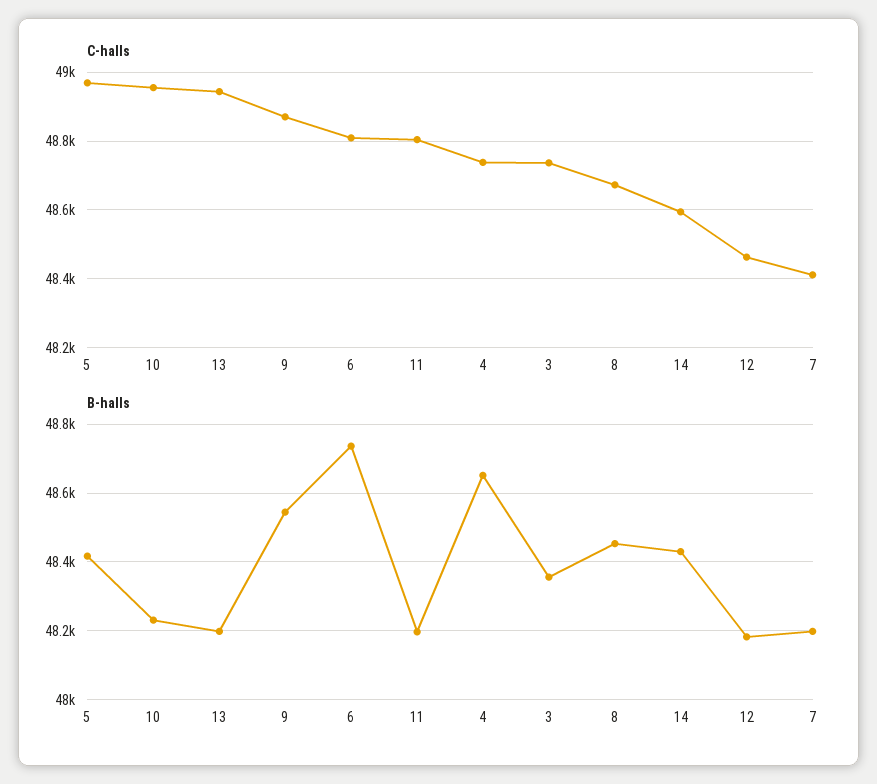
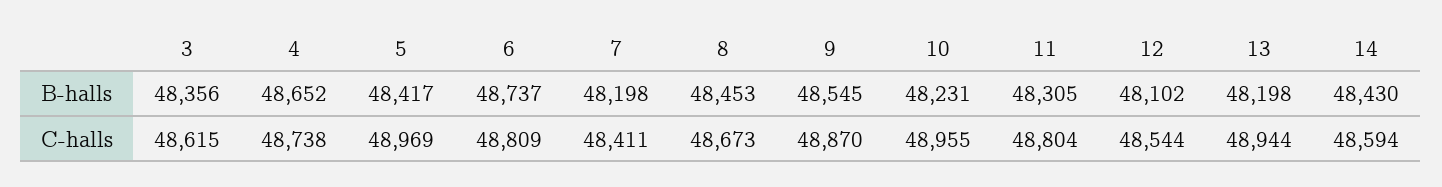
  {
    "C-halls": {
      "5": 48969,
      "10": 48955,
      "13": 48944,
      "9": 48870,
      "6": 48809,
      "11": 48804,
      "4": 48738,
-     "3": 48740,
+     "3": 48615,
      "8": 48673,
      "14": 48594,
-     "12": 48460,
+     "12": 48544,
      "7": 48411
    },
    "B-halls": {
      "5": 48417,
      "10": 48231,
      "13": 48198,
      "9": 48545,
      "6": 48737,
-     "11": 48200,
+     "11": 48305,
      "4": 48652,
      "3": 48356,
      "8": 48453,
      "14": 48430,
-     "12": 48180,
+     "12": 48102,
      "7": 48198
    }
  }

